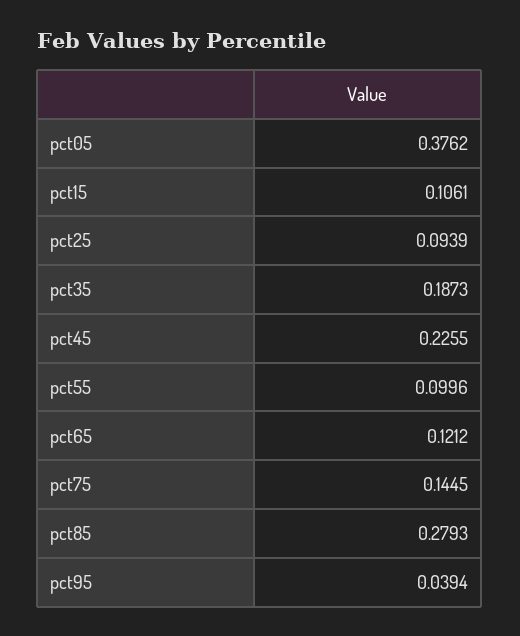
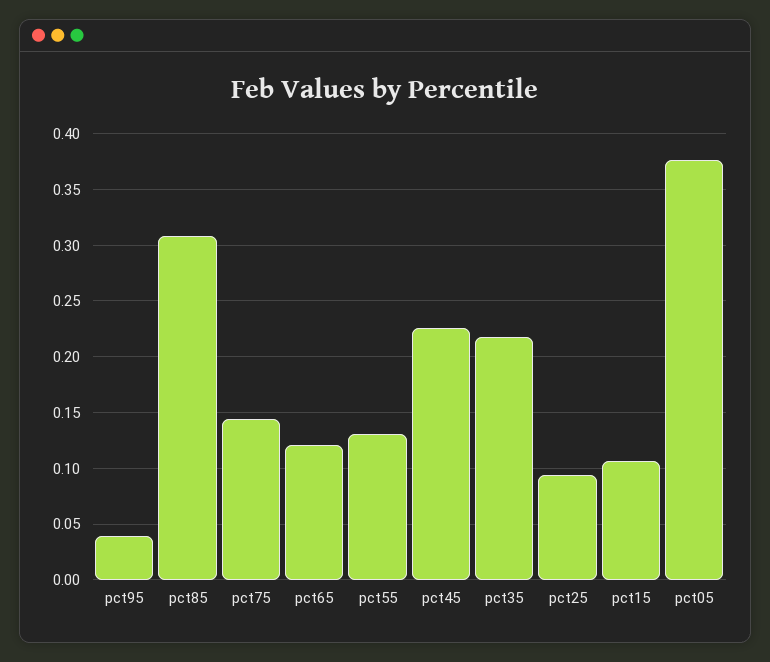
  {
    "pct05": 0.3762,
    "pct15": 0.1061,
    "pct25": 0.0939,
-   "pct35": 0.1873,
+   "pct35": 0.22,
    "pct45": 0.2255,
-   "pct55": 0.0996,
+   "pct55": 0.13,
    "pct65": 0.1212,
    "pct75": 0.1445,
-   "pct85": 0.2793,
+   "pct85": 0.31,
    "pct95": 0.0394
  }

